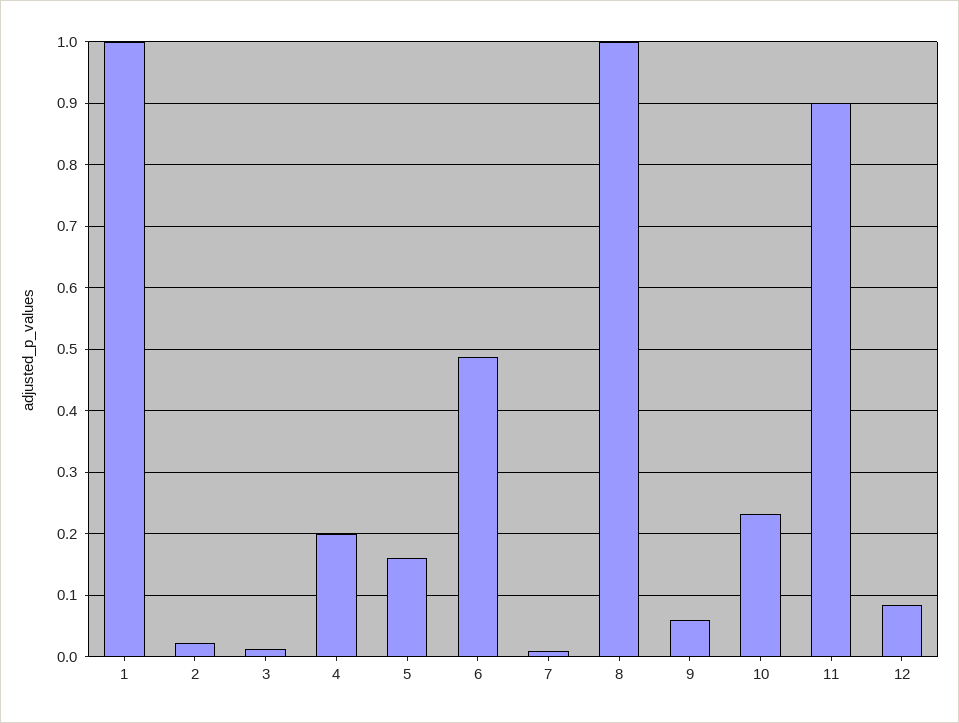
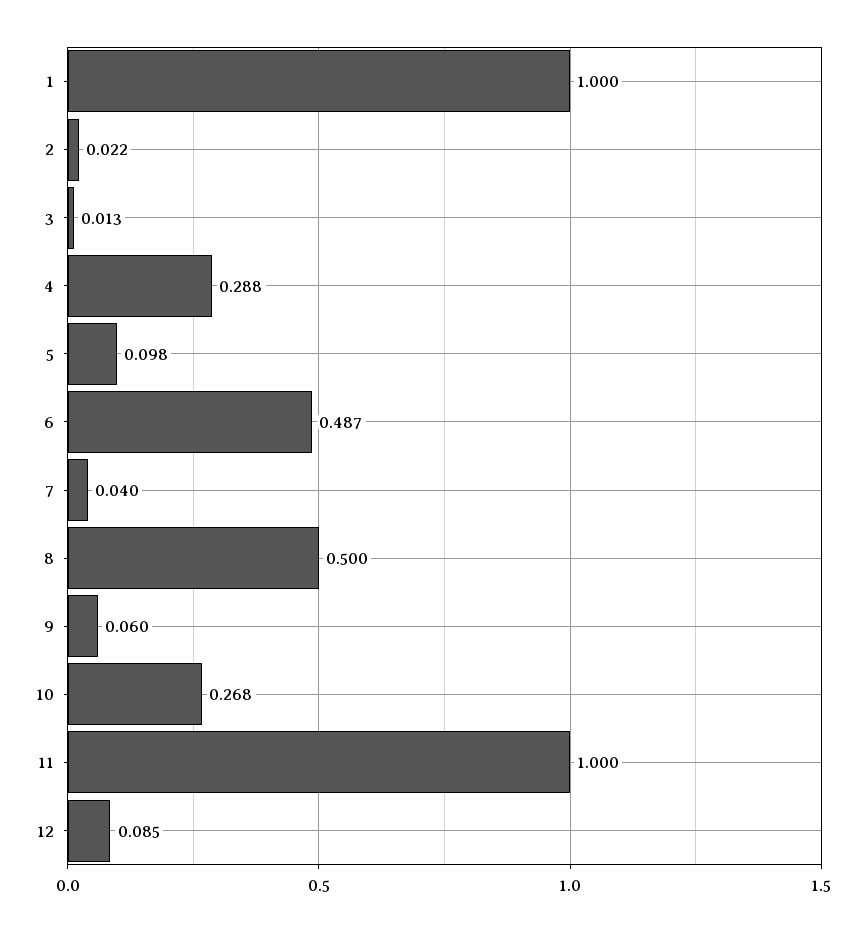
  {
    "1": 1,
    "2": 0.022,
    "3": 0.013,
-   "4": 0.2,
+   "4": 0.288,
-   "5": 0.16,
+   "5": 0.098,
    "6": 0.487,
-   "7": 0.01,
+   "7": 0.04,
-   "8": 1,
+   "8": 0.5,
    "9": 0.06,
-   "10": 0.23,
+   "10": 0.268,
-   "11": 0.9,
+   "11": 1,
    "12": 0.085
  }

